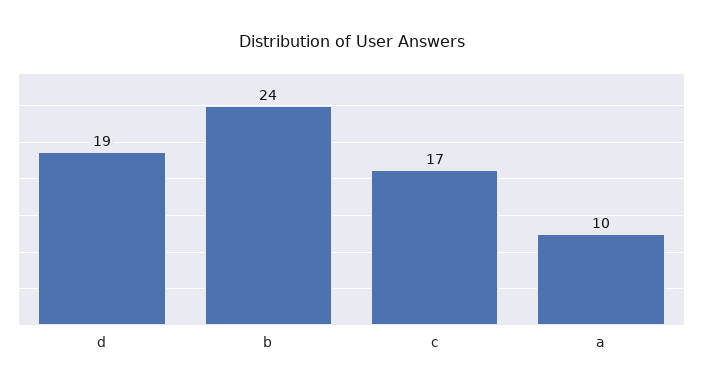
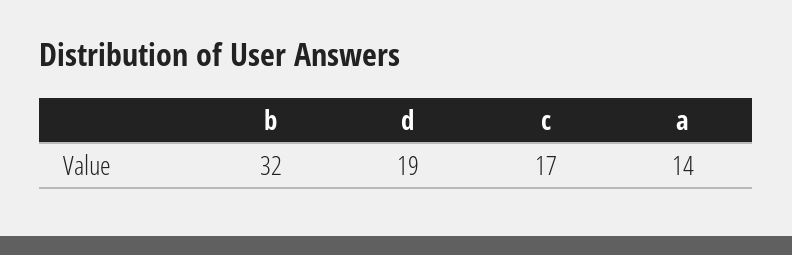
  {
    "d": 19,
-   "b": 24,
+   "b": 32,
    "c": 17,
-   "a": 10
+   "a": 14
  }

